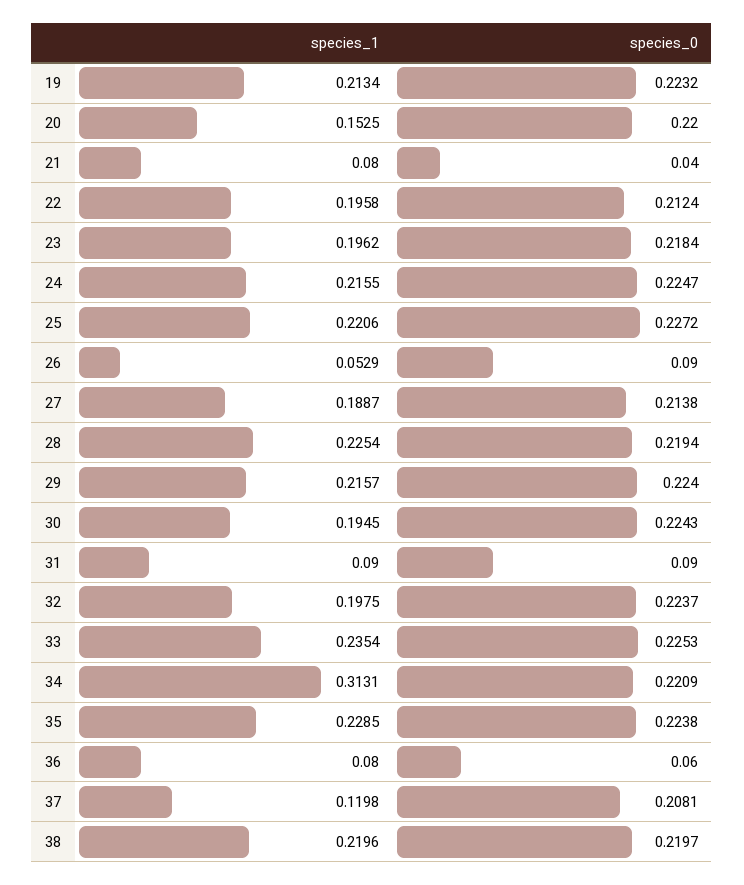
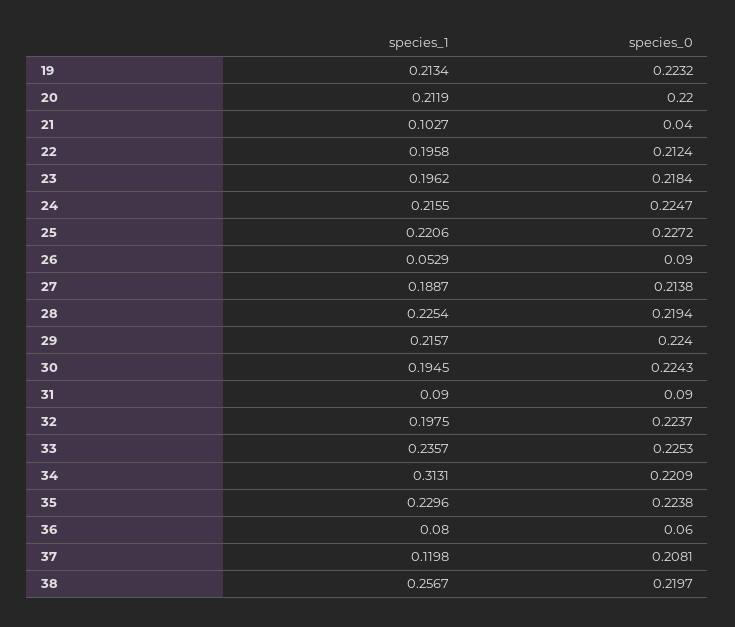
  {
    "species_1": {
      "19": 0.2134,
-     "20": 0.1525,
+     "20": 0.2119,
-     "21": 0.08,
+     "21": 0.1027,
      "22": 0.1958,
      "23": 0.1962,
      "24": 0.2155,
      "25": 0.2206,
      "26": 0.0529,
      "27": 0.1887,
      "28": 0.2254,
      "29": 0.2157,
      "30": 0.1945,
      "31": 0.09,
      "32": 0.1975,
-     "33": 0.2354,
+     "33": 0.2357,
      "34": 0.3131,
-     "35": 0.2285,
+     "35": 0.2296,
      "36": 0.08,
      "37": 0.1198,
-     "38": 0.2196
+     "38": 0.2567
    },
    "species_0": {
      "19": 0.2232,
      "20": 0.22,
      "21": 0.04,
      "22": 0.2124,
      "23": 0.2184,
      "24": 0.2247,
      "25": 0.2272,
      "26": 0.09,
      "27": 0.2138,
      "28": 0.2194,
      "29": 0.224,
      "30": 0.2243,
      "31": 0.09,
      "32": 0.2237,
      "33": 0.2253,
      "34": 0.2209,
      "35": 0.2238,
      "36": 0.06,
      "37": 0.2081,
      "38": 0.2197
    }
  }

